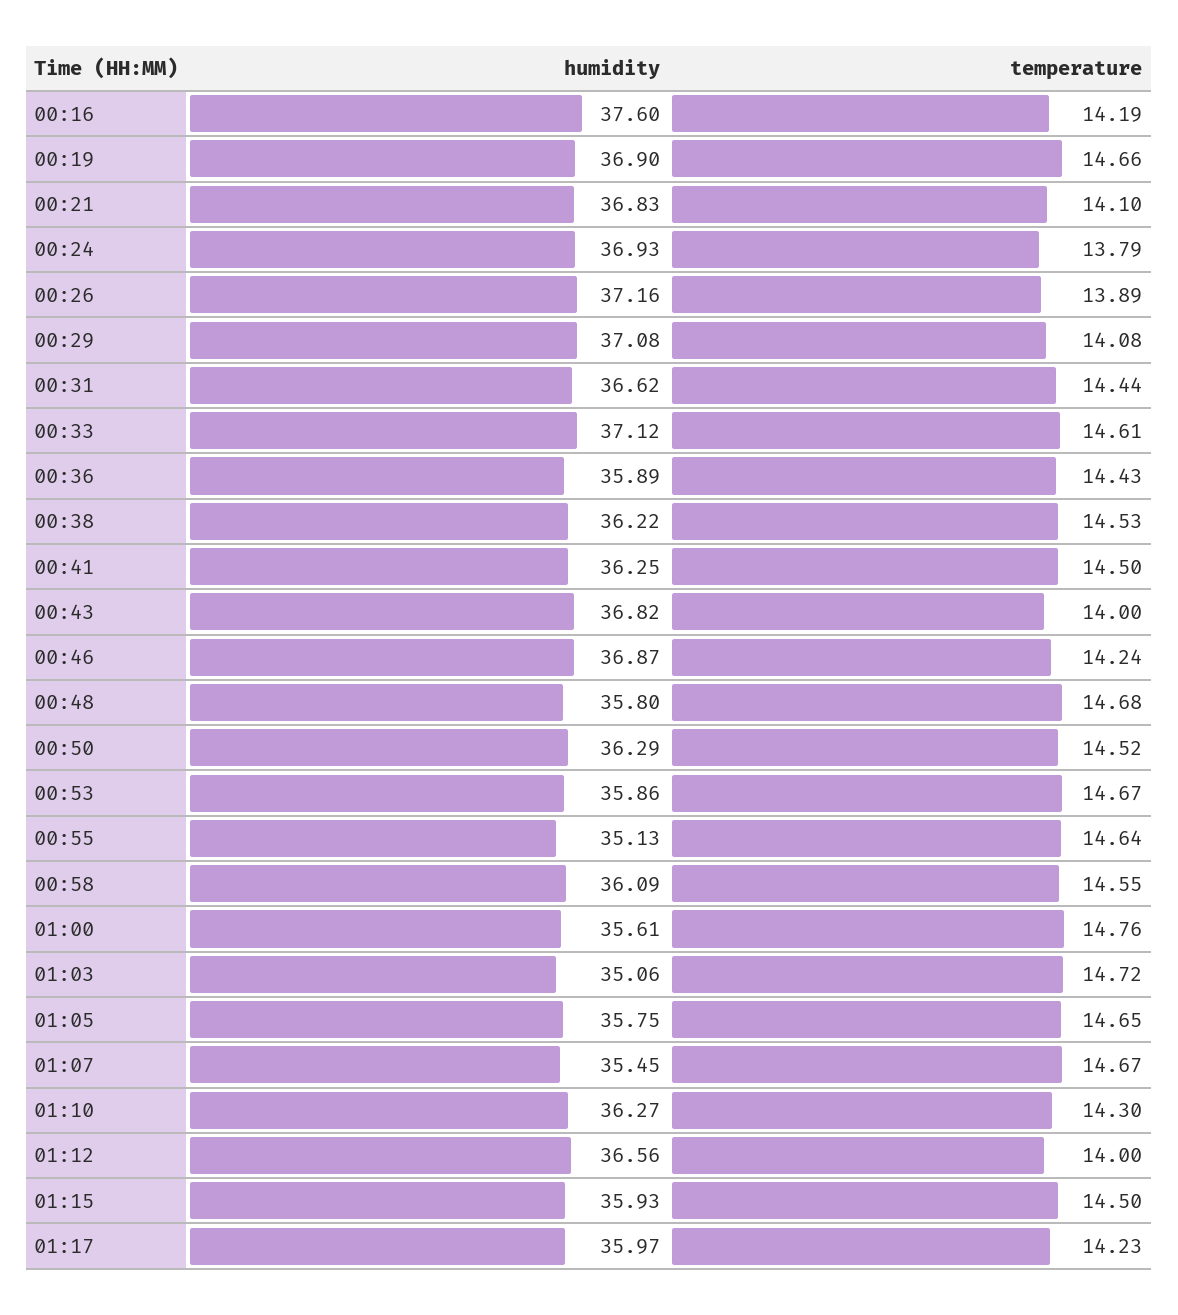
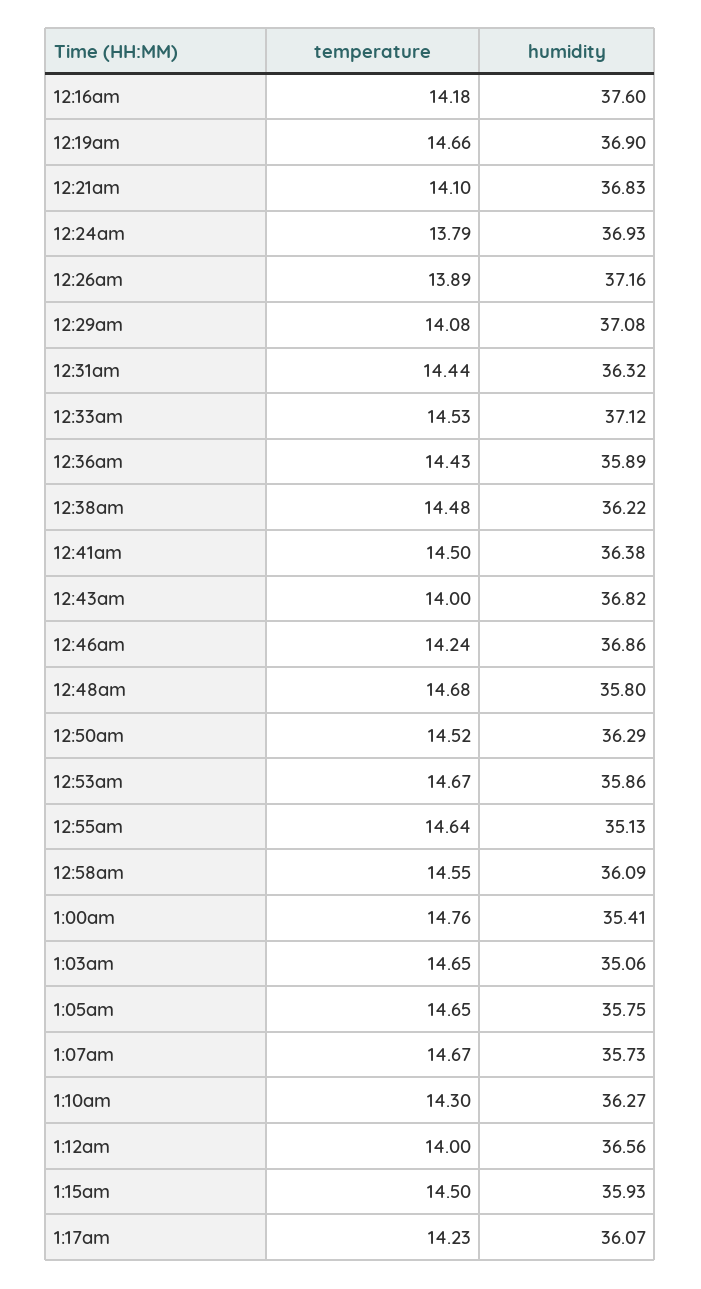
  {
    "humidity": {
      "00:16": 37.6,
      "00:19": 36.9,
      "00:21": 36.83,
      "00:24": 36.93,
      "00:26": 37.16,
      "00:29": 37.08,
-     "00:31": 36.62,
+     "00:31": 36.32,
      "00:33": 37.12,
      "00:36": 35.89,
      "00:38": 36.22,
-     "00:41": 36.25,
+     "00:41": 36.38,
      "00:43": 36.82,
-     "00:46": 36.87,
+     "00:46": 36.86,
      "00:48": 35.8,
      "00:50": 36.29,
      "00:53": 35.86,
      "00:55": 35.13,
      "00:58": 36.09,
-     "01:00": 35.61,
+     "01:00": 35.41,
      "01:03": 35.06,
      "01:05": 35.75,
-     "01:07": 35.45,
+     "01:07": 35.73,
      "01:10": 36.27,
      "01:12": 36.56,
      "01:15": 35.93,
-     "01:17": 35.97
+     "01:17": 36.07
    },
    "temperature": {
-     "00:16": 14.19,
+     "00:16": 14.18,
      "00:19": 14.66,
      "00:21": 14.1,
      "00:24": 13.79,
      "00:26": 13.89,
      "00:29": 14.08,
      "00:31": 14.44,
-     "00:33": 14.61,
+     "00:33": 14.53,
      "00:36": 14.43,
-     "00:38": 14.53,
+     "00:38": 14.48,
      "00:41": 14.5,
      "00:43": 14,
      "00:46": 14.24,
      "00:48": 14.68,
      "00:50": 14.52,
      "00:53": 14.67,
      "00:55": 14.64,
      "00:58": 14.55,
      "01:00": 14.76,
-     "01:03": 14.72,
+     "01:03": 14.65,
      "01:05": 14.65,
      "01:07": 14.67,
      "01:10": 14.3,
      "01:12": 14,
      "01:15": 14.5,
      "01:17": 14.23
    }
  }

